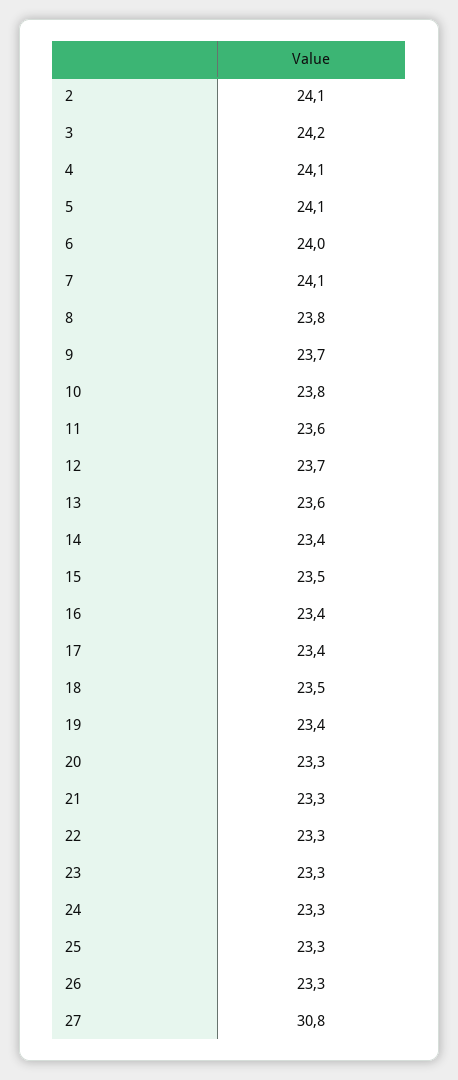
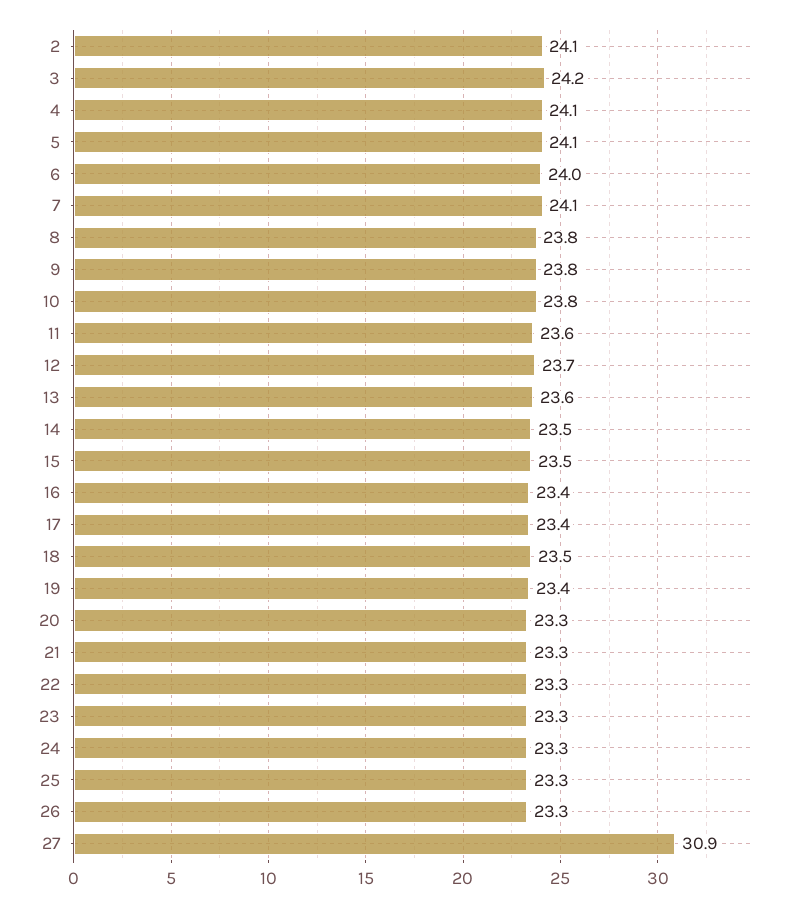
  {
    "2": 24.1,
    "3": 24.2,
    "4": 24.1,
    "5": 24.1,
    "6": 24,
    "7": 24.1,
    "8": 23.8,
-   "9": 23.7,
+   "9": 23.8,
    "10": 23.8,
    "11": 23.6,
    "12": 23.7,
    "13": 23.6,
-   "14": 23.4,
+   "14": 23.5,
    "15": 23.5,
    "16": 23.4,
    "17": 23.4,
    "18": 23.5,
    "19": 23.4,
    "20": 23.3,
    "21": 23.3,
    "22": 23.3,
    "23": 23.3,
    "24": 23.3,
    "25": 23.3,
    "26": 23.3,
-   "27": 30.8
+   "27": 30.9
  }

